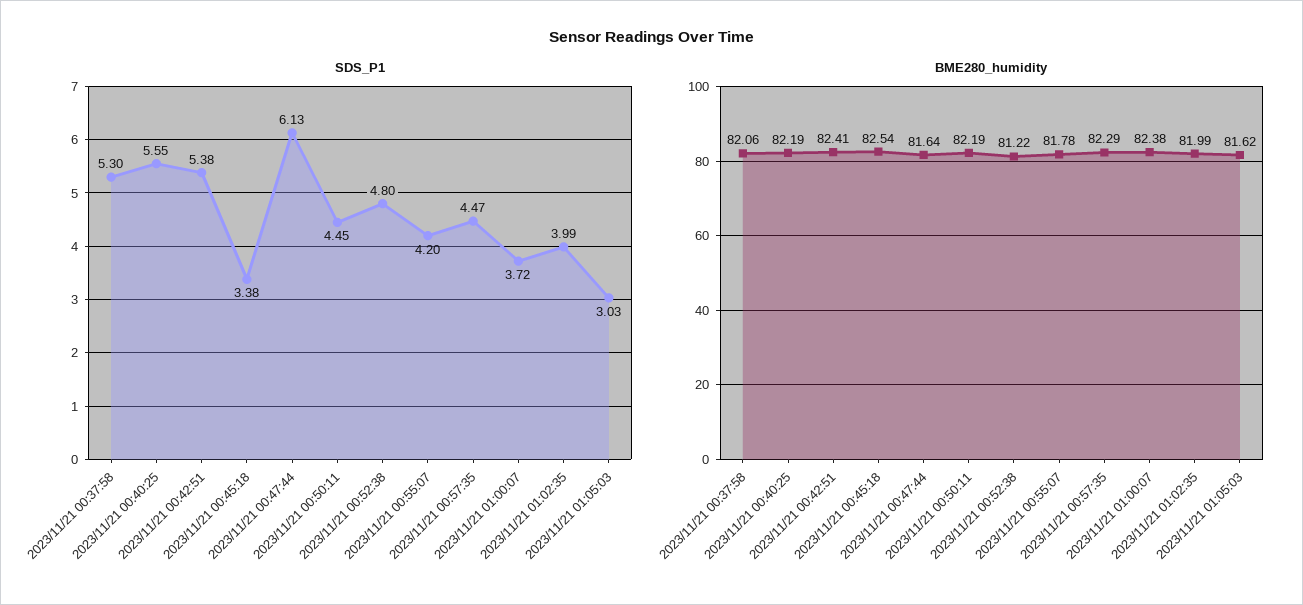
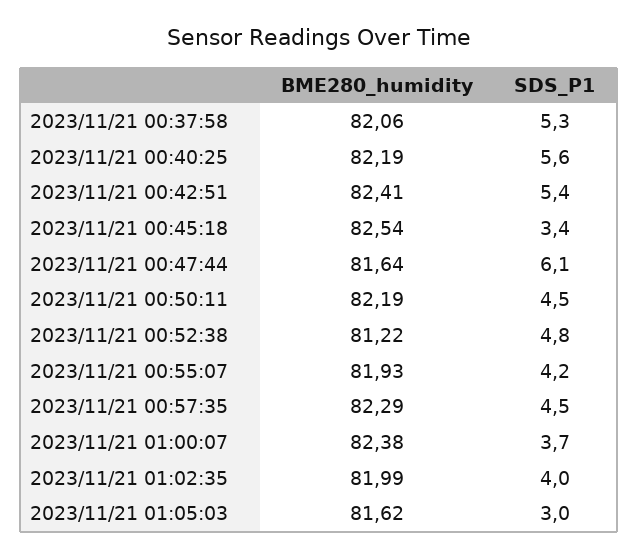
  {
    "SDS_P1": {
      "2023/11/21 00:37:58": 5.3,
      "2023/11/21 00:40:25": 5.55,
      "2023/11/21 00:42:51": 5.38,
      "2023/11/21 00:45:18": 3.38,
      "2023/11/21 00:47:44": 6.13,
      "2023/11/21 00:50:11": 4.45,
      "2023/11/21 00:52:38": 4.8,
      "2023/11/21 00:55:07": 4.2,
      "2023/11/21 00:57:35": 4.47,
      "2023/11/21 01:00:07": 3.72,
      "2023/11/21 01:02:35": 3.99,
      "2023/11/21 01:05:03": 3.03
    },
    "BME280_humidity": {
      "2023/11/21 00:37:58": 82.06,
      "2023/11/21 00:40:25": 82.19,
      "2023/11/21 00:42:51": 82.41,
      "2023/11/21 00:45:18": 82.54,
      "2023/11/21 00:47:44": 81.64,
      "2023/11/21 00:50:11": 82.19,
      "2023/11/21 00:52:38": 81.22,
-     "2023/11/21 00:55:07": 81.78,
+     "2023/11/21 00:55:07": 81.93,
      "2023/11/21 00:57:35": 82.29,
      "2023/11/21 01:00:07": 82.38,
      "2023/11/21 01:02:35": 81.99,
      "2023/11/21 01:05:03": 81.62
    }
  }

